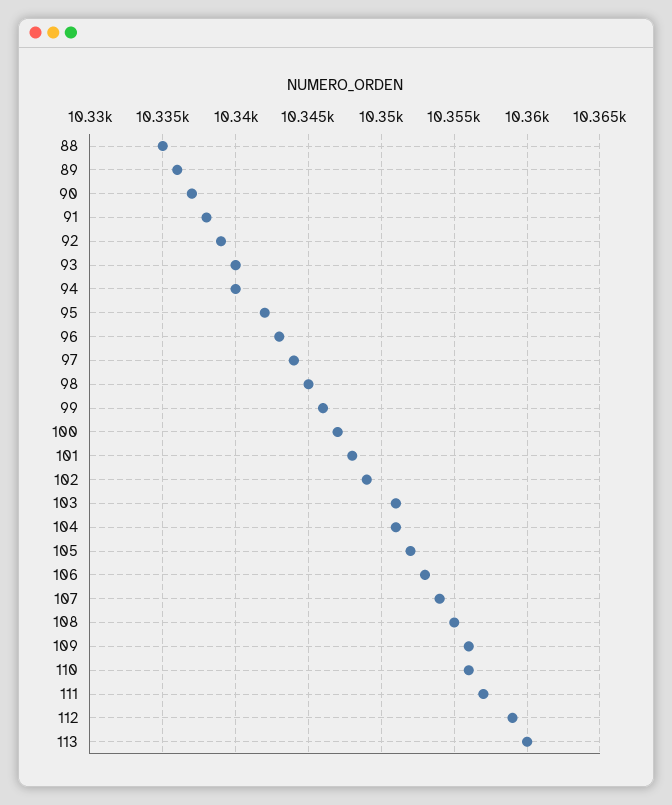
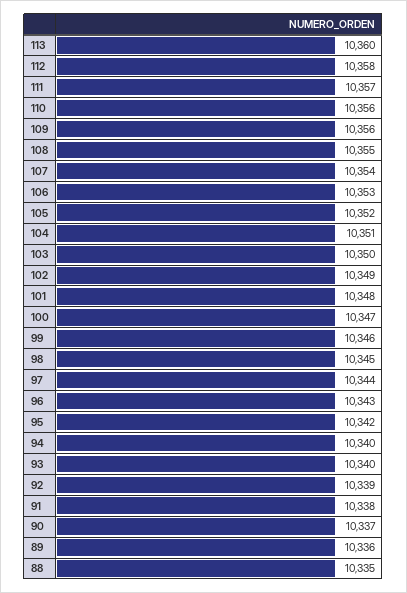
  {
    "88": 10335,
    "89": 10336,
    "90": 10337,
    "91": 10338,
    "92": 10339,
    "93": 10340,
    "94": 10340,
    "95": 10342,
    "96": 10343,
    "97": 10344,
    "98": 10345,
    "99": 10346,
    "100": 10347,
    "101": 10348,
    "102": 10349,
-   "103": 10351,
+   "103": 10350,
    "104": 10351,
    "105": 10352,
    "106": 10353,
    "107": 10354,
    "108": 10355,
    "109": 10356,
    "110": 10356,
    "111": 10357,
-   "112": 10359,
+   "112": 10358,
    "113": 10360
  }

